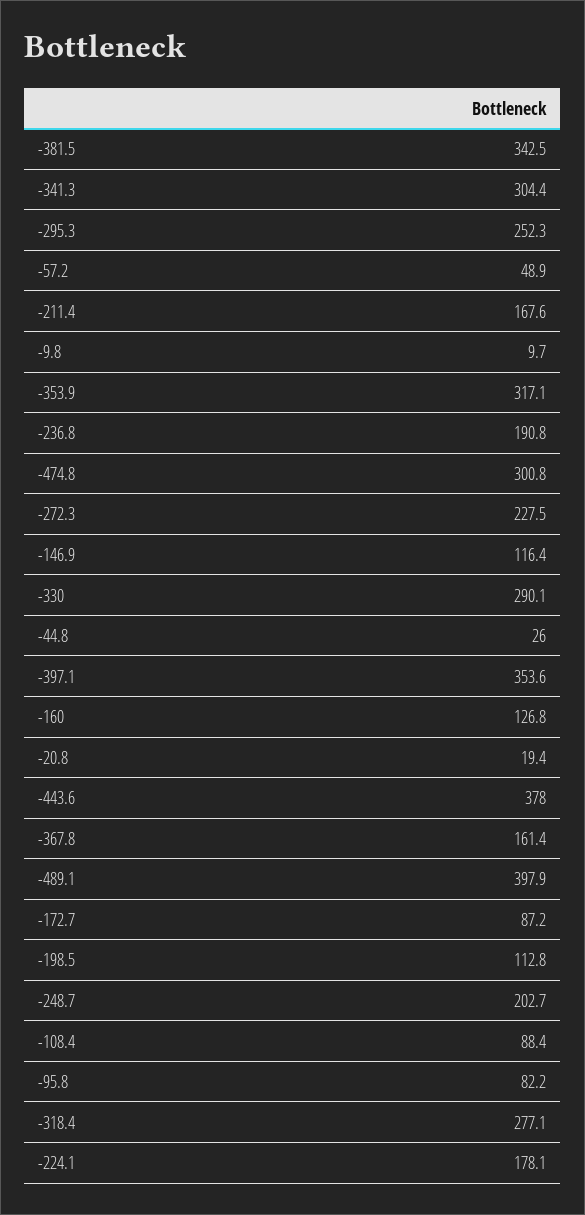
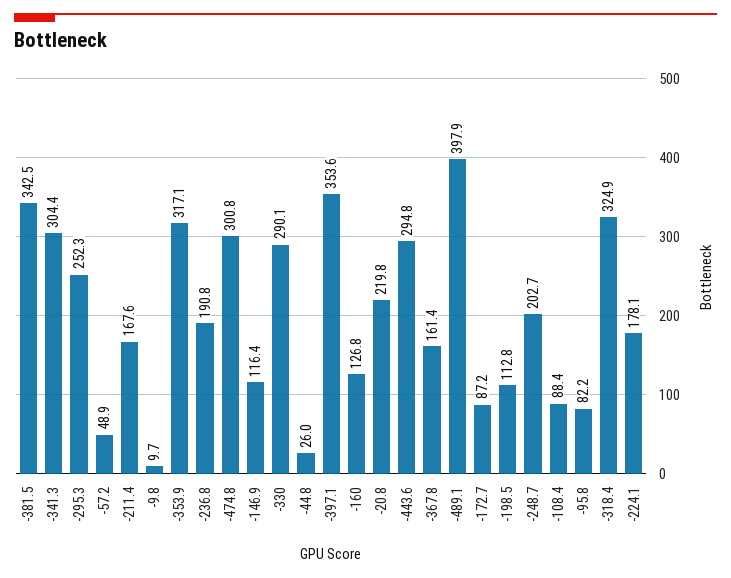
  {
    "-381.5": 342.5,
    "-341.3": 304.4,
    "-295.3": 252.3,
    "-57.2": 48.9,
    "-211.4": 167.6,
    "-9.8": 9.7,
    "-353.9": 317.1,
    "-236.8": 190.8,
    "-474.8": 300.8,
-   "-272.3": 227.5,
    "-146.9": 116.4,
    "-330": 290.1,
    "-44.8": 26,
    "-397.1": 353.6,
    "-160": 126.8,
-   "-20.8": 19.4,
+   "-20.8": 219.8,
-   "-443.6": 378,
+   "-443.6": 294.8,
    "-367.8": 161.4,
    "-489.1": 397.9,
    "-172.7": 87.2,
    "-198.5": 112.8,
    "-248.7": 202.7,
    "-108.4": 88.4,
    "-95.8": 82.2,
-   "-318.4": 277.1,
+   "-318.4": 324.9,
    "-224.1": 178.1
  }

